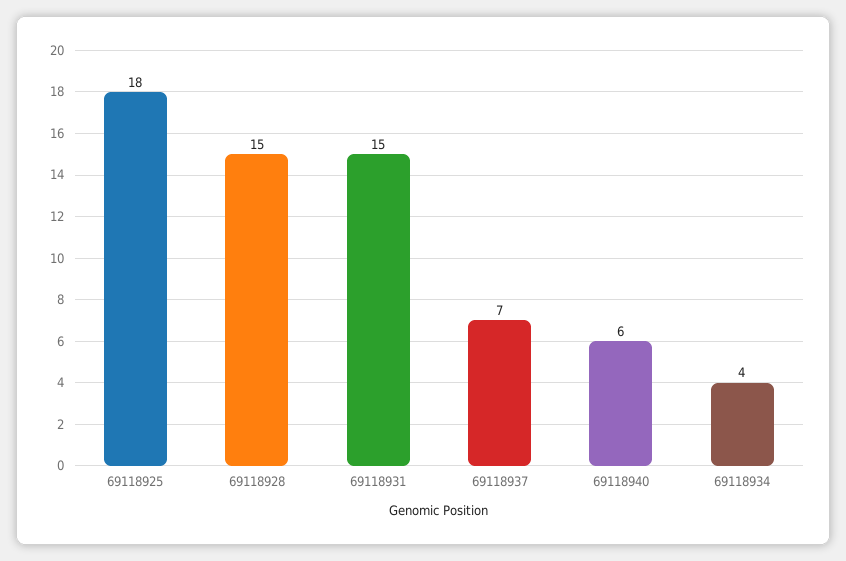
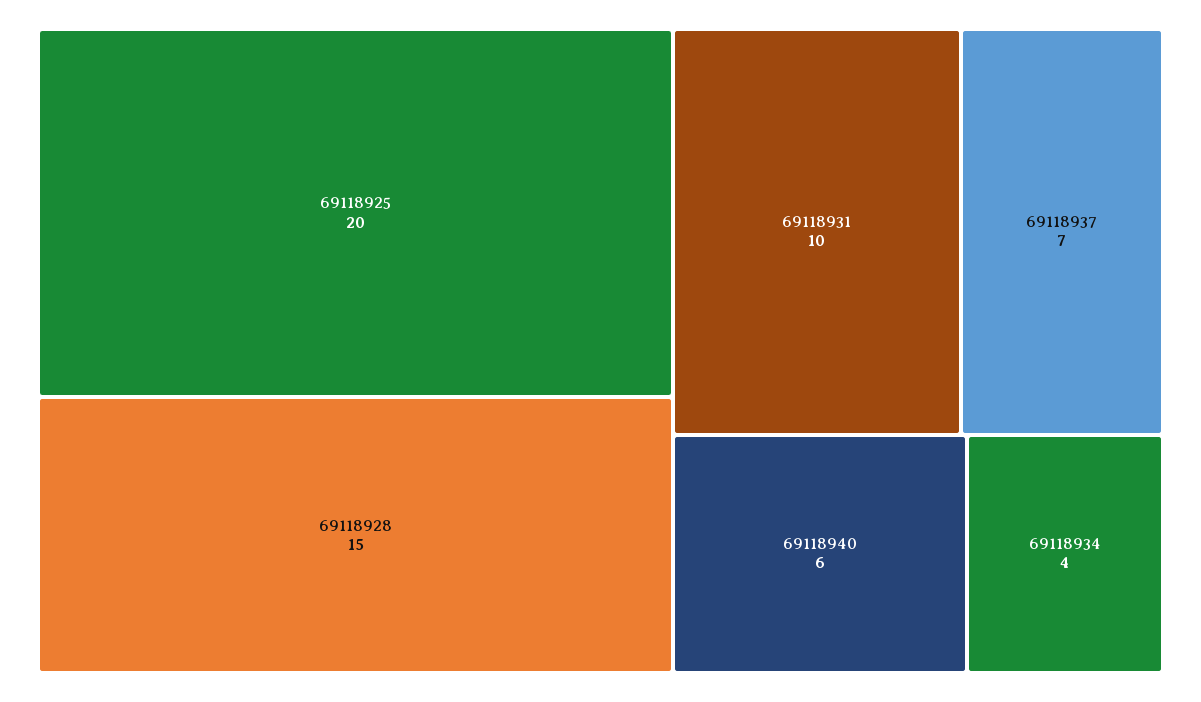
  {
-   "69118925": 18,
+   "69118925": 20,
    "69118928": 15,
-   "69118931": 15,
+   "69118931": 10,
    "69118937": 7,
    "69118940": 6,
    "69118934": 4
  }

